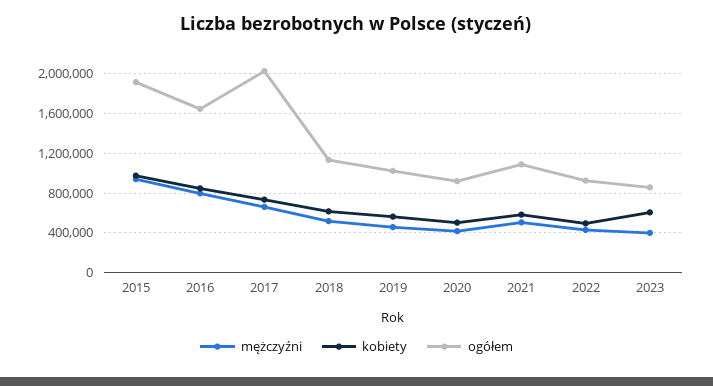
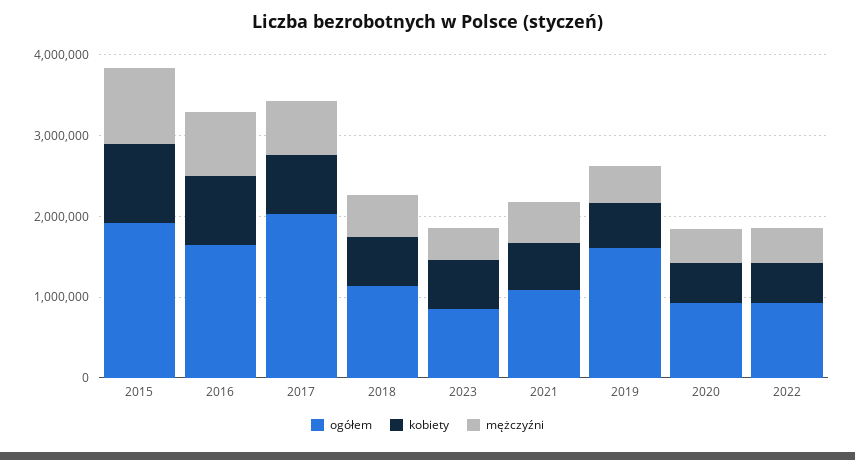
  {
    "mężczyźni": {
      "2015": 900000,
      "2016": 800000,
      "2017": 700000,
      "2018": 500000,
      "2019": 500000,
      "2020": 400000,
      "2021": 500000,
      "2022": 400000,
      "2023": 400000
    },
    "kobiety": {
      "2015": 1000000,
      "2016": 800000,
      "2017": 700000,
      "2018": 600000,
      "2019": 600000,
      "2020": 500000,
      "2021": 600000,
      "2022": 500000,
      "2023": 600000
    },
    "ogółem": {
      "2015": 1900000,
      "2016": 1600000,
      "2017": 2000000,
      "2018": 1100000,
-     "2019": 1000000,
+     "2019": 1600000,
      "2020": 900000,
      "2021": 1100000,
      "2022": 900000,
      "2023": 900000
    }
  }

